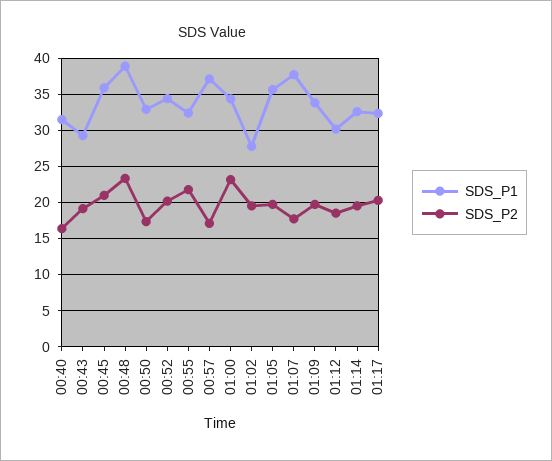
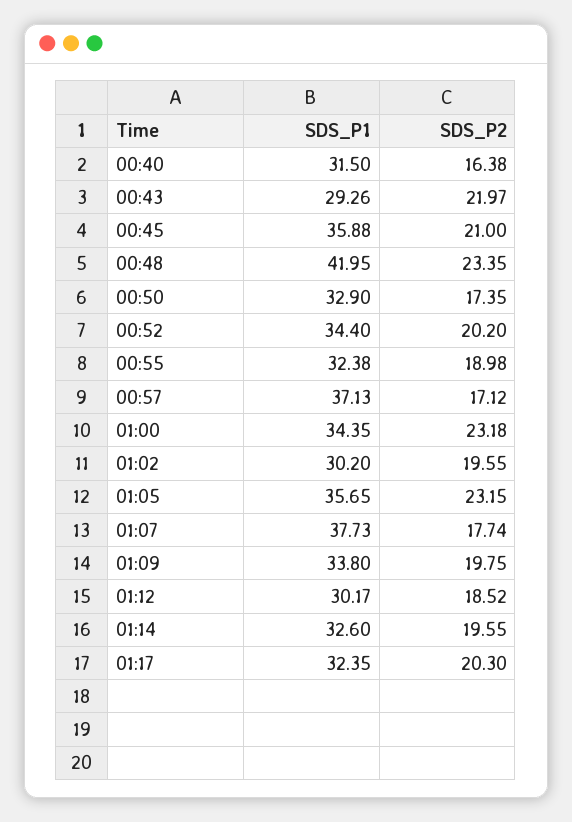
  {
    "SDS_P1": {
      "00:40": 31.5,
      "00:43": 29.26,
      "00:45": 35.88,
-     "00:48": 39,
+     "00:48": 41.95,
      "00:50": 32.9,
      "00:52": 34.4,
      "00:55": 32.38,
      "00:57": 37.13,
      "01:00": 34.35,
-     "01:02": 28,
+     "01:02": 30.2,
      "01:05": 35.65,
      "01:07": 37.73,
      "01:09": 33.8,
      "01:12": 30.17,
      "01:14": 32.6,
      "01:17": 32.35
    },
    "SDS_P2": {
      "00:40": 16.38,
-     "00:43": 19,
+     "00:43": 21.97,
      "00:45": 21,
      "00:48": 23.35,
      "00:50": 17.35,
      "00:52": 20.2,
-     "00:55": 22,
+     "00:55": 18.98,
      "00:57": 17.12,
      "01:00": 23.18,
      "01:02": 19.55,
-     "01:05": 20,
+     "01:05": 23.15,
      "01:07": 17.74,
      "01:09": 19.75,
      "01:12": 18.52,
      "01:14": 19.55,
      "01:17": 20.3
    }
  }

